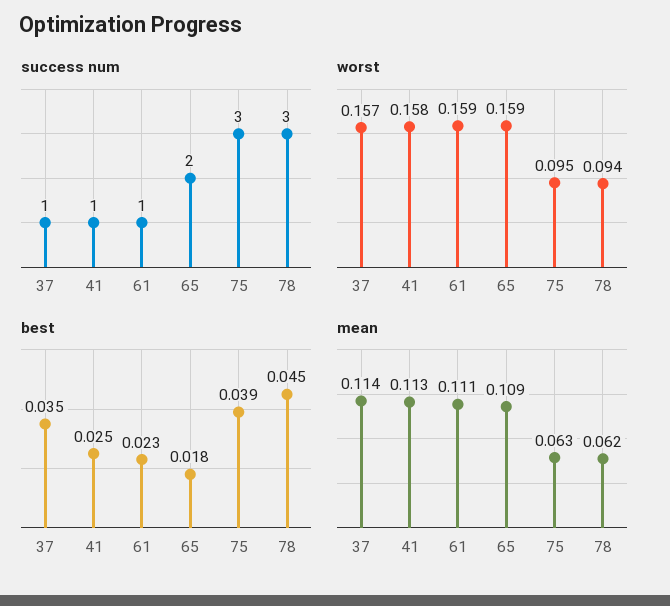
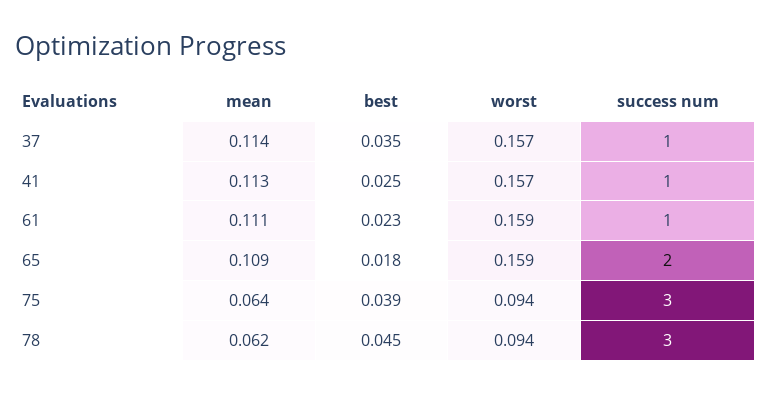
  {
    "success num": {
      "37": 1,
      "41": 1,
      "61": 1,
      "65": 2,
      "75": 3,
      "78": 3
    },
    "worst": {
      "37": 0.157,
-     "41": 0.158,
+     "41": 0.157,
      "61": 0.159,
      "65": 0.159,
-     "75": 0.095,
+     "75": 0.094,
      "78": 0.094
    },
    "best": {
      "37": 0.035,
      "41": 0.025,
      "61": 0.023,
      "65": 0.018,
      "75": 0.039,
      "78": 0.045
    },
    "mean": {
      "37": 0.114,
      "41": 0.113,
      "61": 0.111,
      "65": 0.109,
-     "75": 0.063,
+     "75": 0.064,
      "78": 0.062
    }
  }

